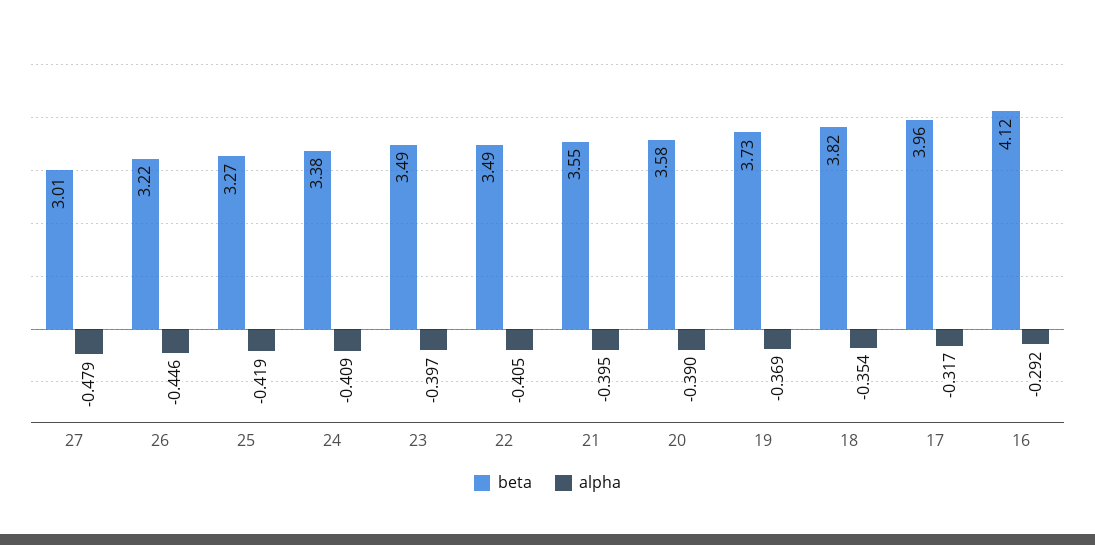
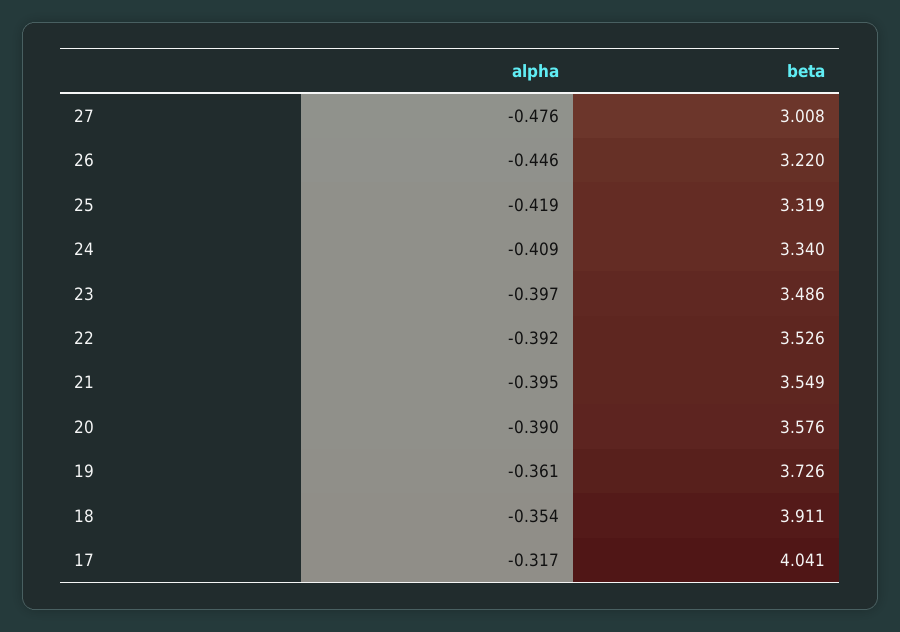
  {
    "beta": {
      "27": 3.008,
      "26": 3.22,
-     "25": 3.27,
+     "25": 3.319,
-     "24": 3.38,
+     "24": 3.34,
      "23": 3.486,
-     "22": 3.49,
+     "22": 3.526,
      "21": 3.549,
      "20": 3.576,
      "19": 3.726,
-     "18": 3.82,
+     "18": 3.911,
-     "17": 3.96,
+     "17": 4.041
-     "16": 4.12
    },
    "alpha": {
-     "27": -0.479,
+     "27": -0.476,
      "26": -0.446,
      "25": -0.419,
      "24": -0.409,
      "23": -0.397,
-     "22": -0.405,
+     "22": -0.392,
      "21": -0.395,
      "20": -0.39,
-     "19": -0.369,
+     "19": -0.361,
      "18": -0.354,
-     "17": -0.317,
+     "17": -0.317
-     "16": -0.292
    }
  }

